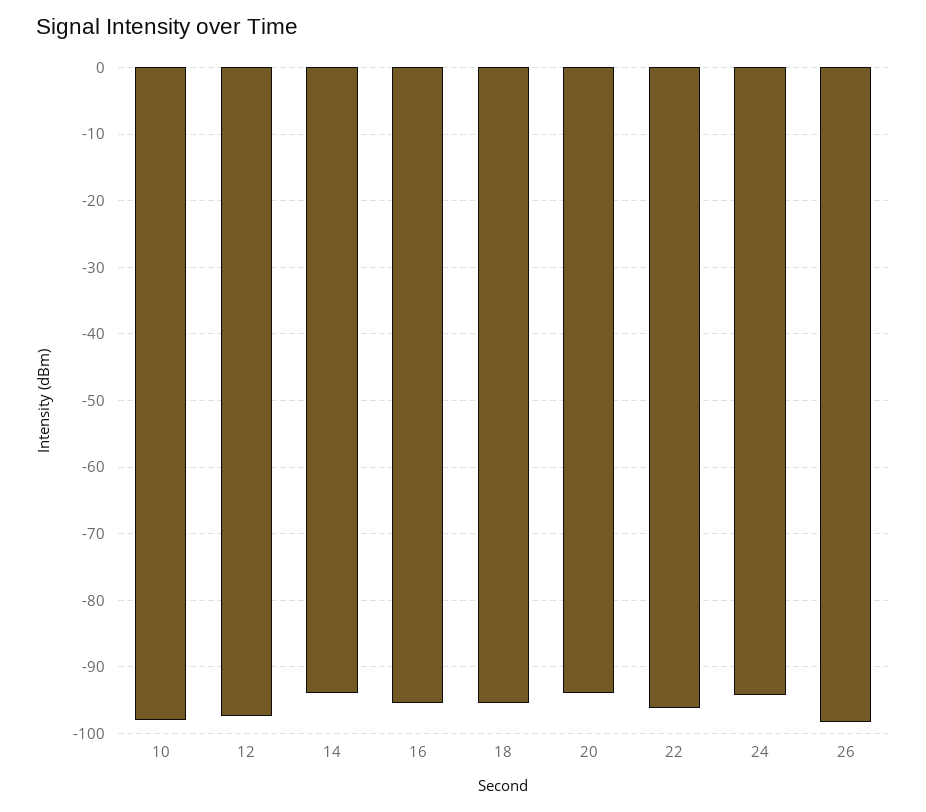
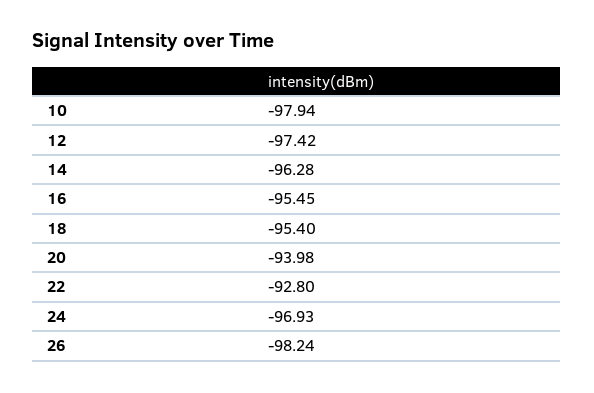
  {
    "10": -97.94,
    "12": -97.42,
-   "14": -94,
+   "14": -96.28,
    "16": -95.45,
    "18": -95.4,
    "20": -93.98,
-   "22": -96,
+   "22": -92.8,
-   "24": -94,
+   "24": -96.93,
    "26": -98.24
  }

